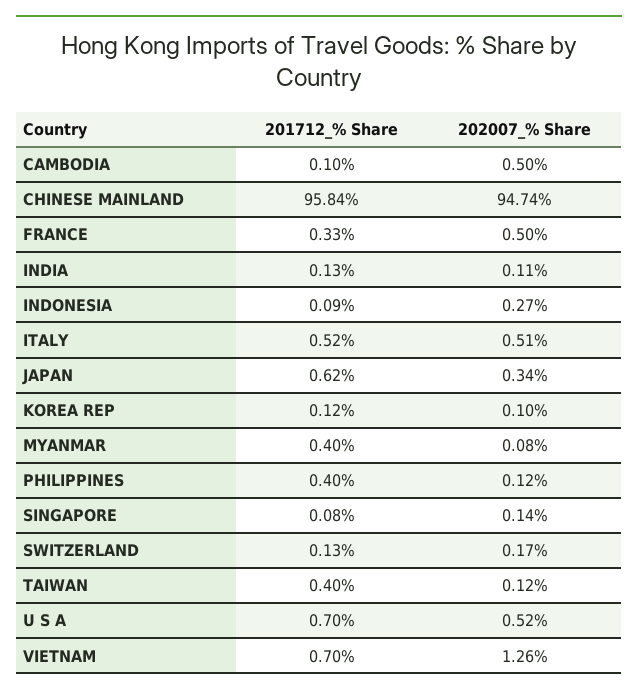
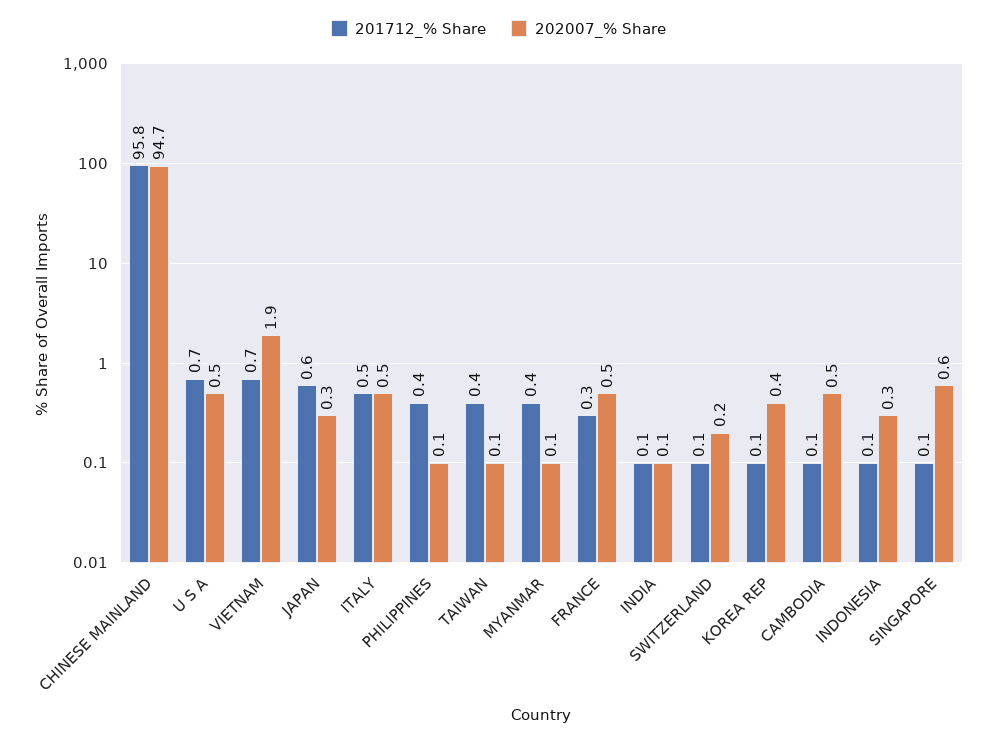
  {
    "201712_% Share": {
      "CAMBODIA": 0.1,
      "CHINESE MAINLAND": 95.84,
      "FRANCE": 0.33,
      "INDIA": 0.13,
      "INDONESIA": 0.09,
      "ITALY": 0.52,
      "JAPAN": 0.62,
      "KOREA REP": 0.12,
      "MYANMAR": 0.4,
      "PHILIPPINES": 0.4,
      "SINGAPORE": 0.08,
      "SWITZERLAND": 0.13,
      "TAIWAN": 0.4,
      "U S A": 0.7,
      "VIETNAM": 0.7
    },
    "202007_% Share": {
      "CAMBODIA": 0.5,
      "CHINESE MAINLAND": 94.74,
      "FRANCE": 0.5,
      "INDIA": 0.11,
      "INDONESIA": 0.27,
      "ITALY": 0.51,
      "JAPAN": 0.34,
-     "KOREA REP": 0.1,
+     "KOREA REP": 0.4,
      "MYANMAR": 0.08,
      "PHILIPPINES": 0.12,
-     "SINGAPORE": 0.14,
+     "SINGAPORE": 0.6,
      "SWITZERLAND": 0.17,
      "TAIWAN": 0.12,
      "U S A": 0.52,
-     "VIETNAM": 1.26
+     "VIETNAM": 1.9
    }
  }

